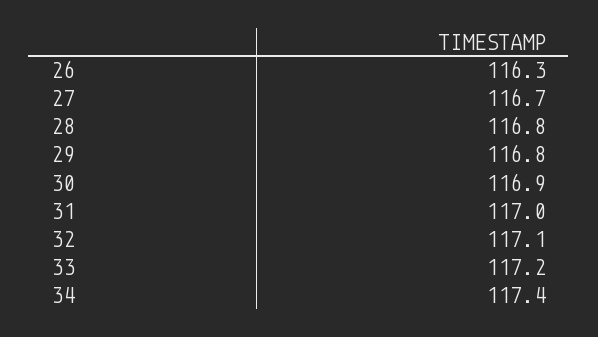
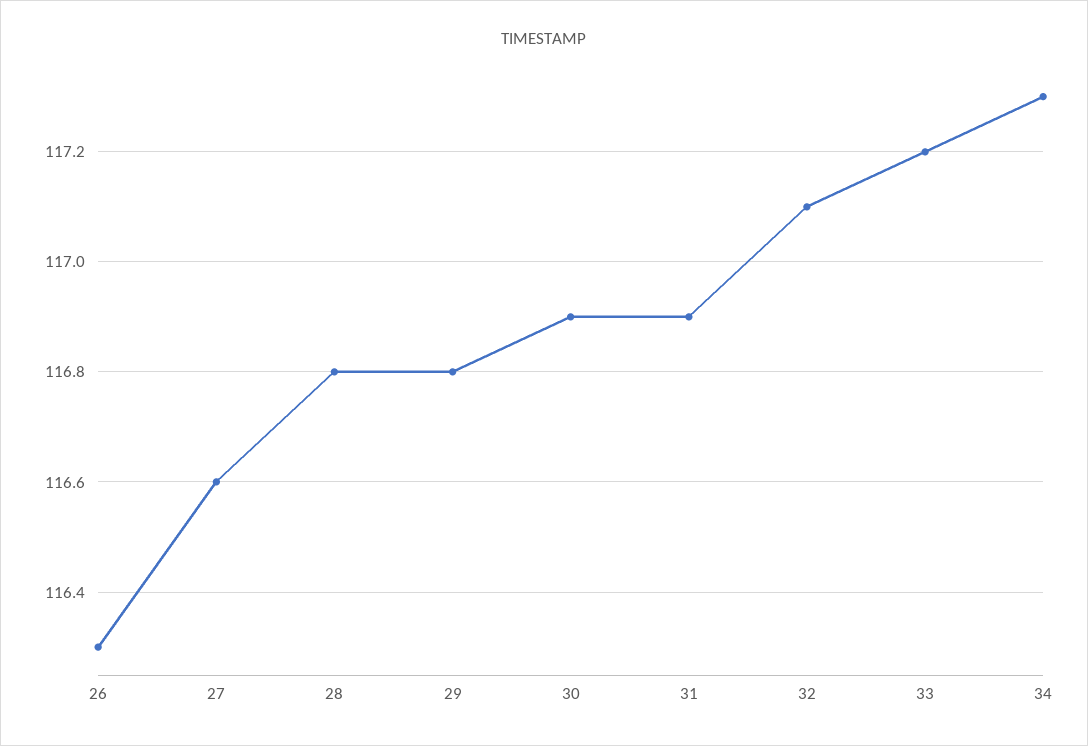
  {
    "26": 116.3,
-   "27": 116.7,
+   "27": 116.6,
    "28": 116.8,
    "29": 116.8,
    "30": 116.9,
-   "31": 117,
+   "31": 116.9,
    "32": 117.1,
    "33": 117.2,
-   "34": 117.4
+   "34": 117.3
  }

